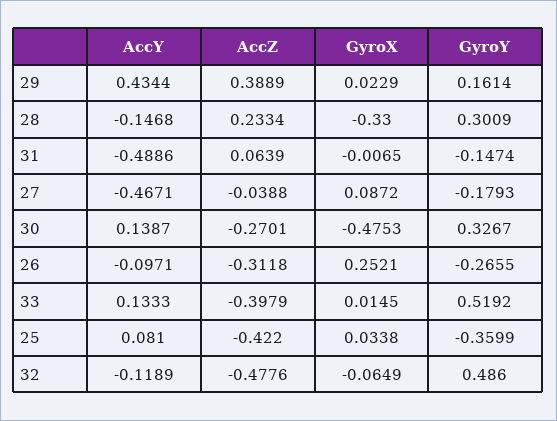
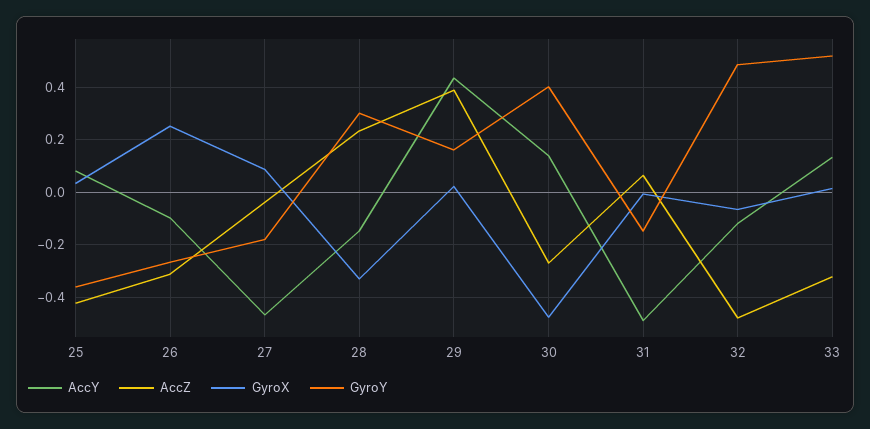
  {
    "AccY": {
      "29": 0.4344,
      "28": -0.1468,
      "31": -0.4886,
      "27": -0.4671,
      "30": 0.1387,
      "26": -0.0971,
      "33": 0.1333,
      "25": 0.081,
      "32": -0.1189
    },
    "AccZ": {
      "29": 0.3889,
      "28": 0.2334,
      "31": 0.0639,
      "27": -0.0388,
      "30": -0.2701,
      "26": -0.3118,
-     "33": -0.3979,
+     "33": -0.325,
      "25": -0.422,
      "32": -0.4776
    },
    "GyroX": {
      "29": 0.0229,
      "28": -0.33,
      "31": -0.0065,
      "27": 0.0872,
      "30": -0.4753,
      "26": 0.2521,
      "33": 0.0145,
      "25": 0.0338,
      "32": -0.0649
    },
    "GyroY": {
      "29": 0.1614,
      "28": 0.3009,
      "31": -0.1474,
      "27": -0.1793,
-     "30": 0.3267,
+     "30": 0.4,
      "26": -0.2655,
      "33": 0.5192,
      "25": -0.3599,
      "32": 0.486
    }
  }

